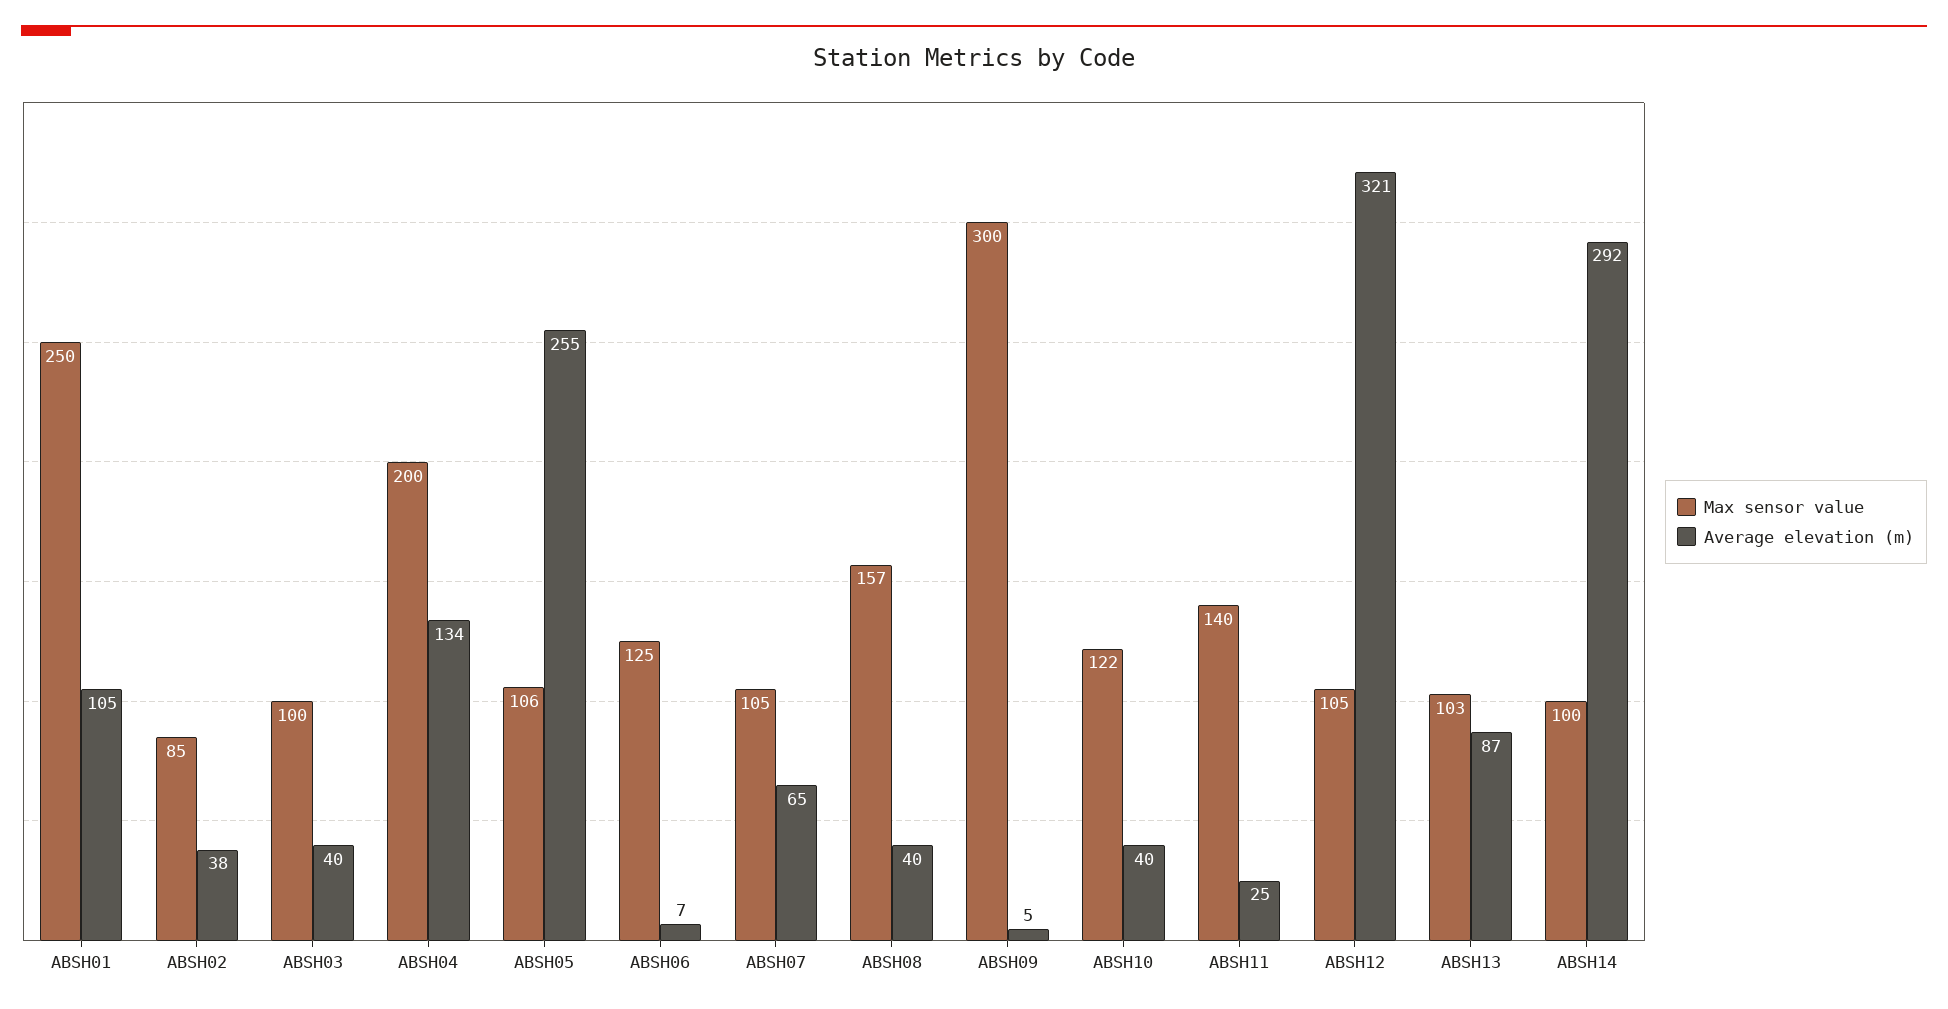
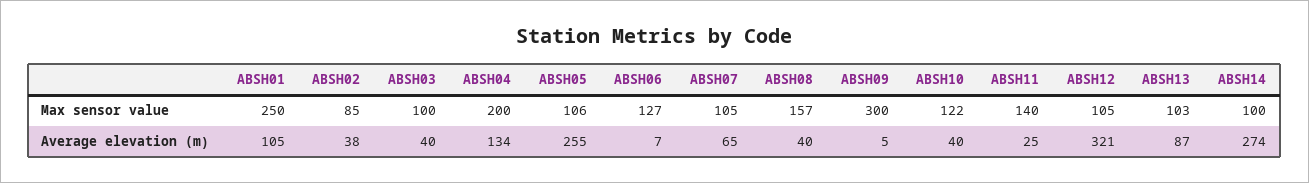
  {
    "Max sensor value": {
      "ABSH01": 250,
      "ABSH02": 85,
      "ABSH03": 100,
      "ABSH04": 200,
      "ABSH05": 106,
-     "ABSH06": 125,
+     "ABSH06": 127,
      "ABSH07": 105,
      "ABSH08": 157,
      "ABSH09": 300,
      "ABSH10": 122,
      "ABSH11": 140,
      "ABSH12": 105,
      "ABSH13": 103,
      "ABSH14": 100
    },
    "Average elevation (m)": {
      "ABSH01": 105,
      "ABSH02": 38,
      "ABSH03": 40,
      "ABSH04": 134,
      "ABSH05": 255,
      "ABSH06": 7,
      "ABSH07": 65,
      "ABSH08": 40,
      "ABSH09": 5,
      "ABSH10": 40,
      "ABSH11": 25,
      "ABSH12": 321,
      "ABSH13": 87,
-     "ABSH14": 292
+     "ABSH14": 274
    }
  }

